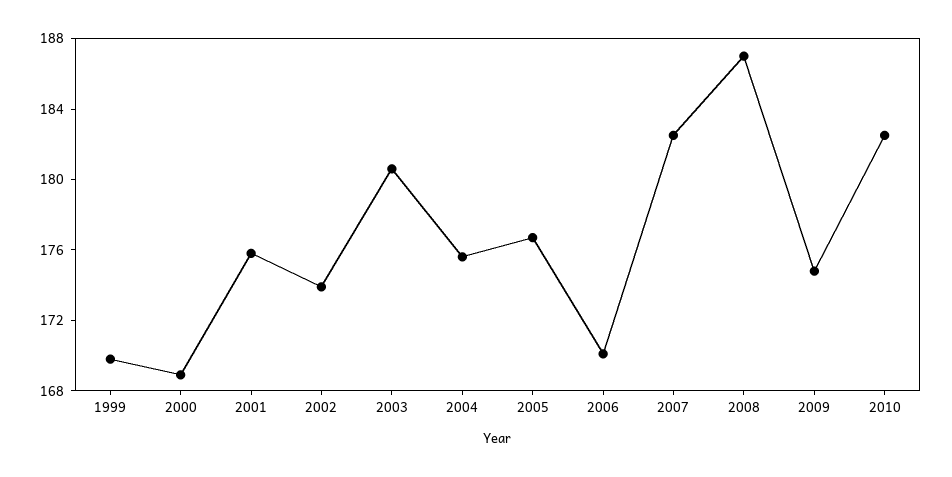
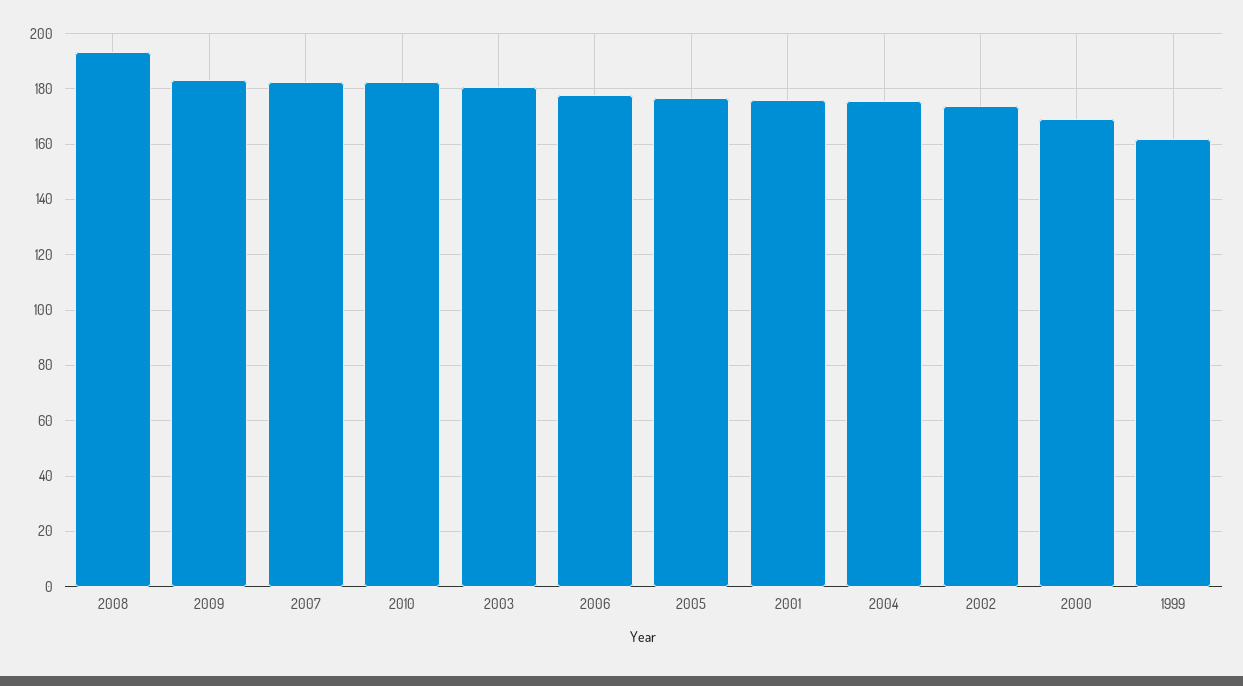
  {
-   "1999": 170,
+   "1999": 162.5,
    "2000": 169,
    "2001": 176,
    "2002": 174,
    "2003": 181,
    "2004": 176,
    "2005": 177,
-   "2006": 170,
+   "2006": 177.5,
    "2007": 183,
-   "2008": 187,
+   "2008": 192.5,
-   "2009": 175,
+   "2009": 182.5,
    "2010": 183
  }

